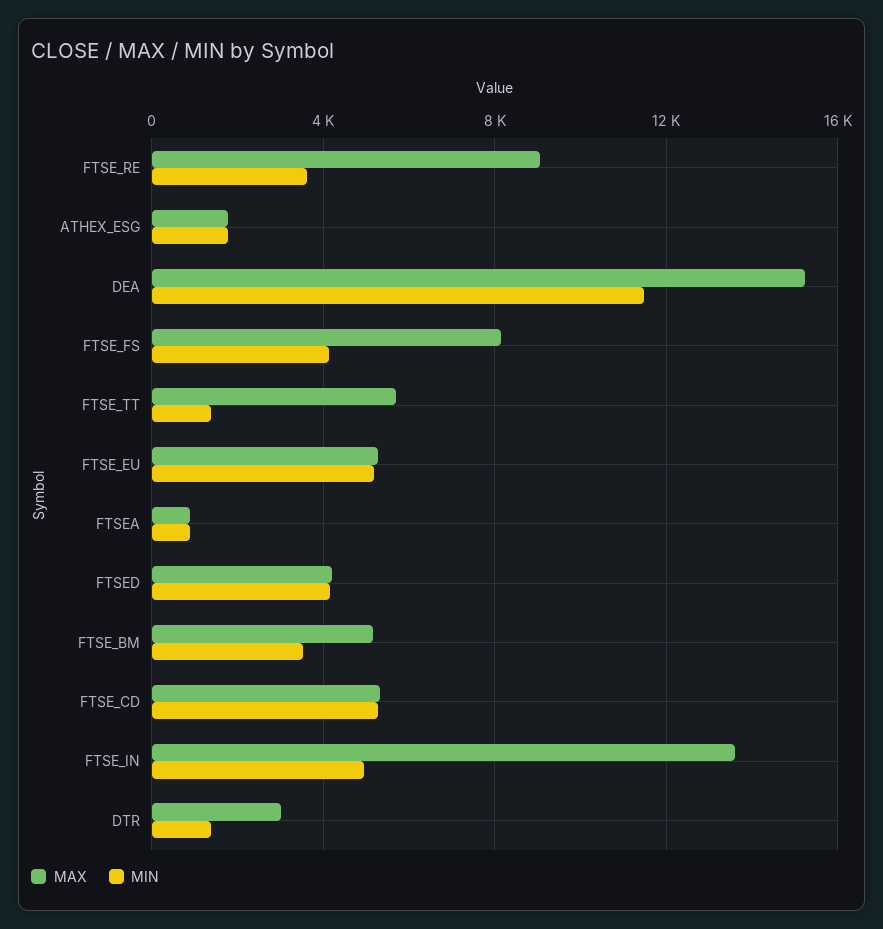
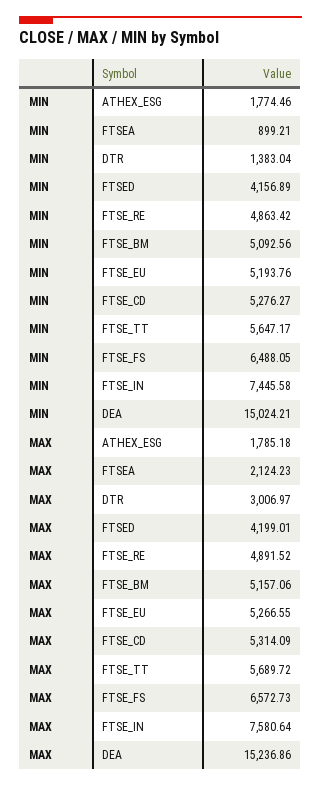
  {
    "MAX": {
-     "FTSE_RE": 9000,
+     "FTSE_RE": 4891.52,
      "ATHEX_ESG": 1785.18,
      "DEA": 15236.86,
-     "FTSE_FS": 8000,
+     "FTSE_FS": 6572.73,
      "FTSE_TT": 5689.72,
      "FTSE_EU": 5266.55,
-     "FTSEA": 1000,
+     "FTSEA": 2124.23,
      "FTSED": 4199.01,
      "FTSE_BM": 5157.06,
      "FTSE_CD": 5314.09,
-     "FTSE_IN": 13500,
+     "FTSE_IN": 7580.64,
      "DTR": 3006.97
    },
    "MIN": {
-     "FTSE_RE": 3500,
+     "FTSE_RE": 4863.42,
      "ATHEX_ESG": 1774.46,
-     "DEA": 11500,
+     "DEA": 15024.21,
-     "FTSE_FS": 4000,
+     "FTSE_FS": 6488.05,
-     "FTSE_TT": 1500,
+     "FTSE_TT": 5647.17,
      "FTSE_EU": 5193.76,
      "FTSEA": 899.21,
      "FTSED": 4156.89,
-     "FTSE_BM": 3500,
+     "FTSE_BM": 5092.56,
      "FTSE_CD": 5276.27,
-     "FTSE_IN": 5000,
+     "FTSE_IN": 7445.58,
      "DTR": 1383.04
    }
  }

